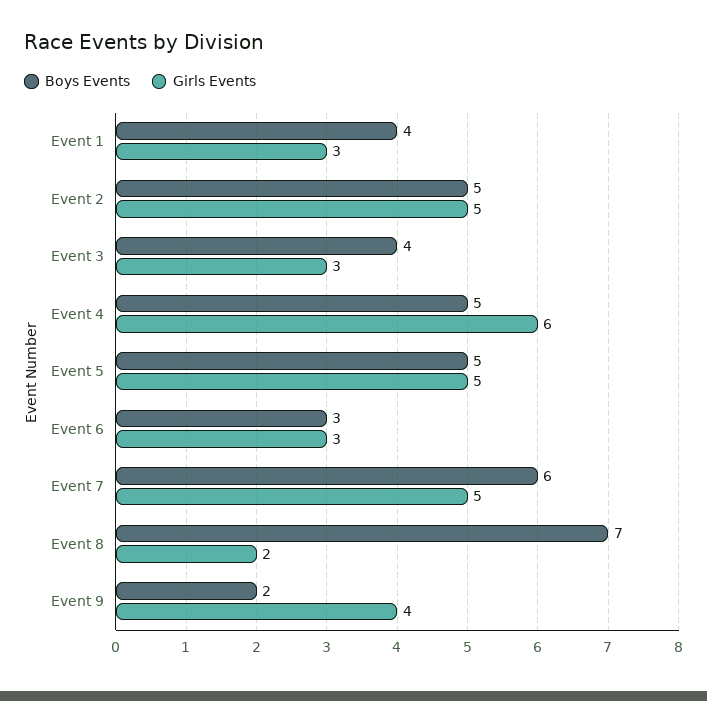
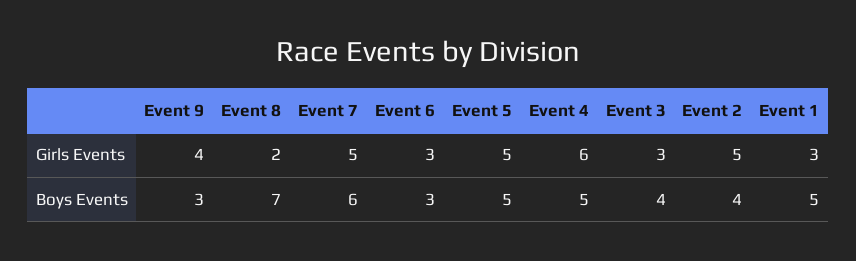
  {
    "Boys Events": {
-     "Event 1": 4,
+     "Event 1": 5,
-     "Event 2": 5,
+     "Event 2": 4,
      "Event 3": 4,
      "Event 4": 5,
      "Event 5": 5,
      "Event 6": 3,
      "Event 7": 6,
      "Event 8": 7,
-     "Event 9": 2
+     "Event 9": 3
    },
    "Girls Events": {
      "Event 1": 3,
      "Event 2": 5,
      "Event 3": 3,
      "Event 4": 6,
      "Event 5": 5,
      "Event 6": 3,
      "Event 7": 5,
      "Event 8": 2,
      "Event 9": 4
    }
  }

